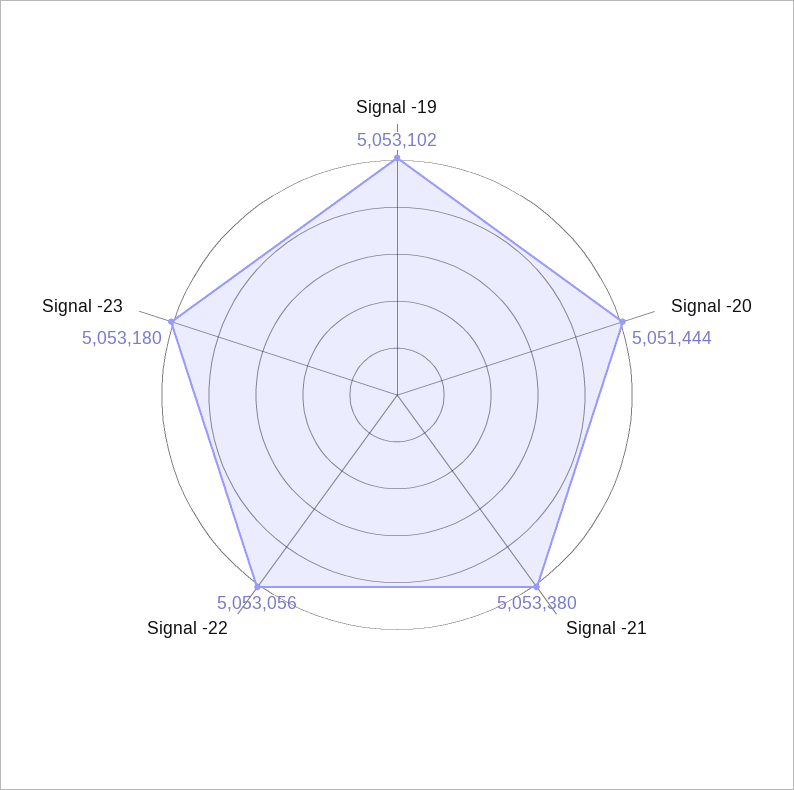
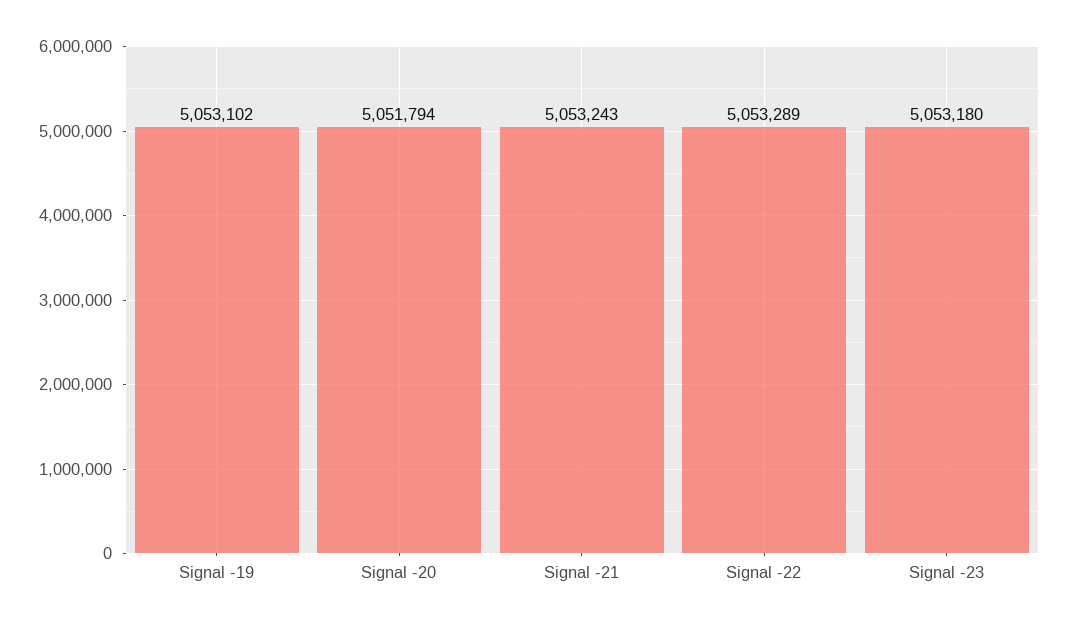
  {
    "Signal -19": 5053102,
-   "Signal -20": 5051444,
+   "Signal -20": 5051794,
-   "Signal -21": 5053380,
+   "Signal -21": 5053243,
-   "Signal -22": 5053056,
+   "Signal -22": 5053289,
    "Signal -23": 5053180
  }

